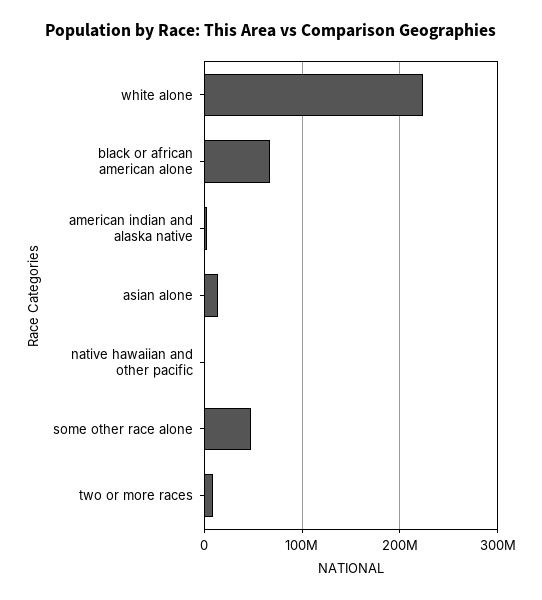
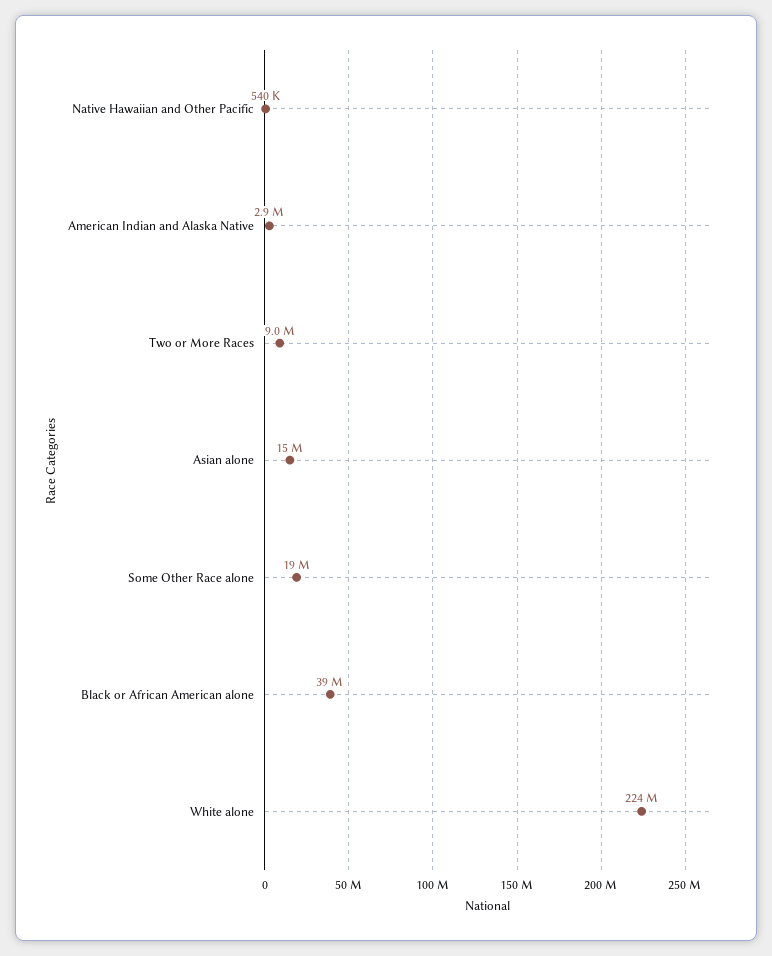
  {
    "white alone": 224000000,
-   "black or african american alone": 70000000,
+   "black or african american alone": 39000000,
    "american indian and alaska native": 2900000,
    "asian alone": 15000000,
    "native hawaiian and other pacific": 540000,
-   "some other race alone": 50000000,
+   "some other race alone": 19000000,
    "two or more races": 9000000
  }

